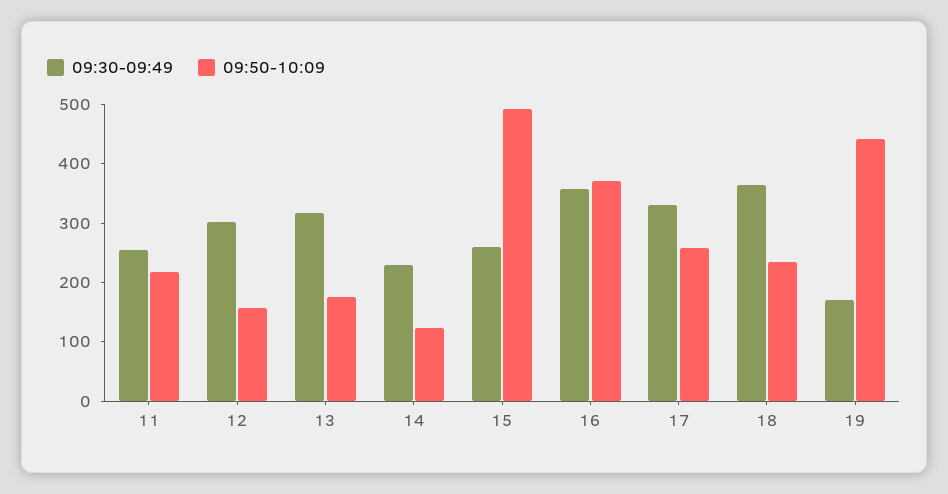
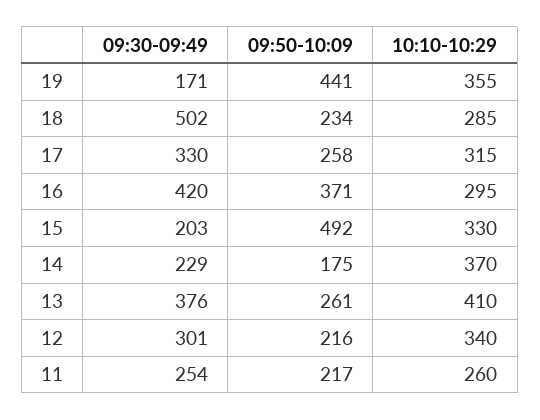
  {
    "09:30-09:49": {
      "11": 254,
      "12": 301,
-     "13": 320,
+     "13": 376,
      "14": 229,
-     "15": 260,
+     "15": 203,
-     "16": 360,
+     "16": 420,
      "17": 330,
-     "18": 360,
+     "18": 502,
      "19": 171
    },
    "09:50-10:09": {
      "11": 217,
-     "12": 160,
+     "12": 216,
-     "13": 180,
+     "13": 261,
-     "14": 120,
+     "14": 175,
      "15": 492,
      "16": 371,
      "17": 258,
      "18": 234,
      "19": 441
-   }
+   },
+   "10:10-10:29": {
+     "19": 355,
+     "18": 285,
+     "17": 315,
+     "16": 295,
+     "15": 330,
+     "14": 370,
+     "13": 410,
+     "12": 340,
+     "11": 260
+   }
  }

